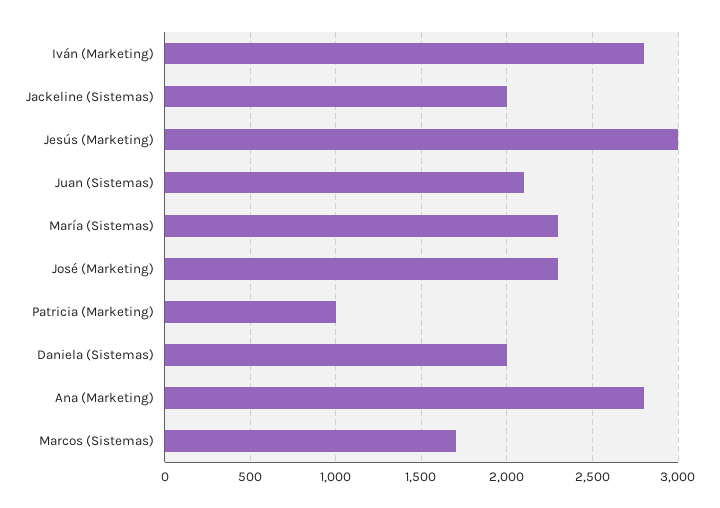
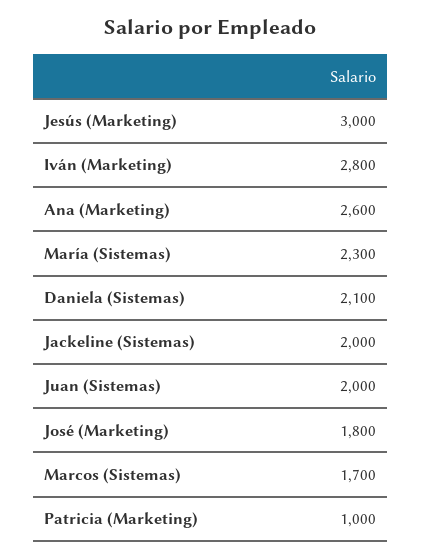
  {
    "Iván (Marketing)": 2800,
    "Jackeline (Sistemas)": 2000,
    "Jesús (Marketing)": 3000,
-   "Juan (Sistemas)": 2100,
+   "Juan (Sistemas)": 2000,
    "María (Sistemas)": 2300,
-   "José (Marketing)": 2300,
+   "José (Marketing)": 1800,
    "Patricia (Marketing)": 1000,
-   "Daniela (Sistemas)": 2000,
+   "Daniela (Sistemas)": 2100,
-   "Ana (Marketing)": 2800,
+   "Ana (Marketing)": 2600,
    "Marcos (Sistemas)": 1700
  }

